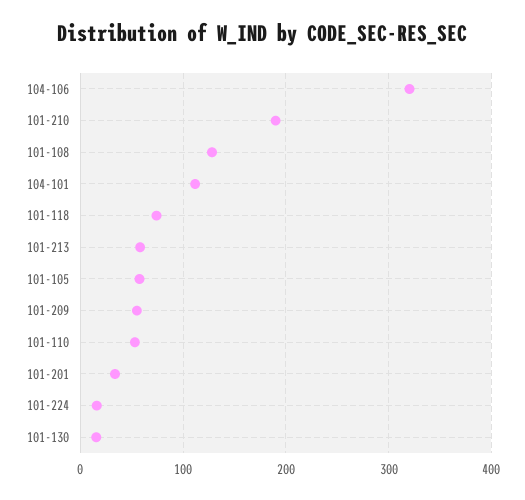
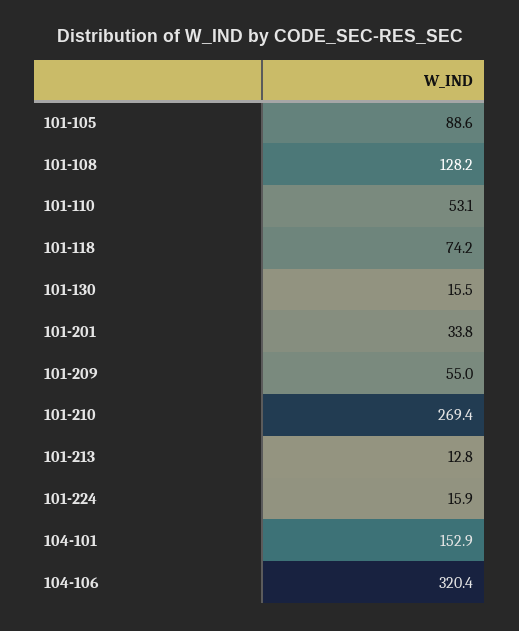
  {
    "104-106": 320.4,
-   "101-210": 190,
+   "101-210": 269.4,
    "101-108": 128.2,
-   "104-101": 110,
+   "104-101": 152.9,
    "101-118": 74.2,
-   "101-213": 60,
+   "101-213": 12.8,
-   "101-105": 60,
+   "101-105": 88.6,
    "101-209": 55,
    "101-110": 53.1,
    "101-201": 33.8,
    "101-224": 15.9,
    "101-130": 15.5
  }

